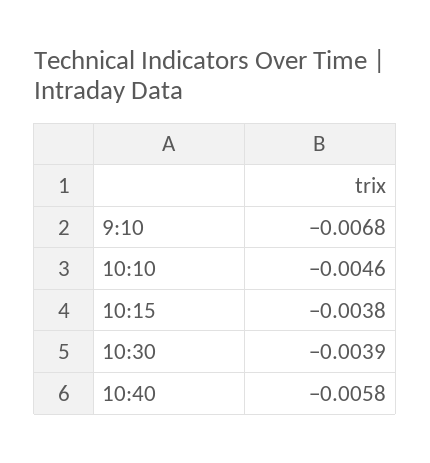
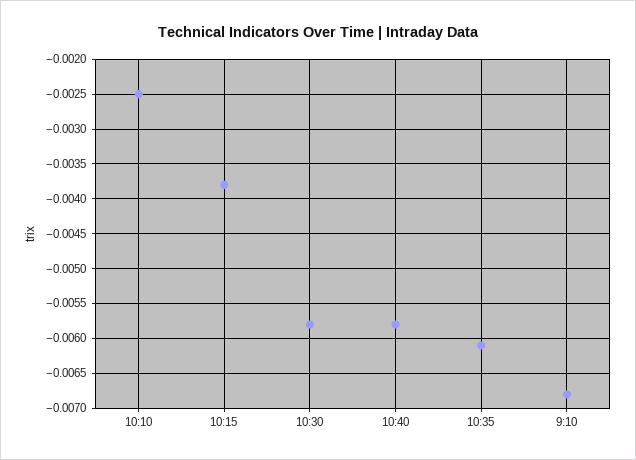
  {
    "9:10": -0.0068,
-   "10:10": -0.0046,
+   "10:10": -0.0025,
    "10:15": -0.0038,
-   "10:30": -0.0039,
+   "10:30": -0.0058,
-   "10:40": -0.0058
+   "10:40": -0.0058,
+   "10:35": -0.0061
  }

